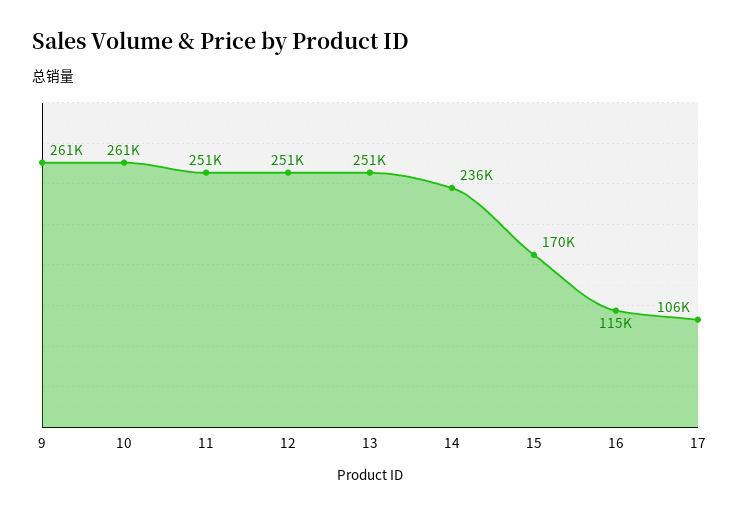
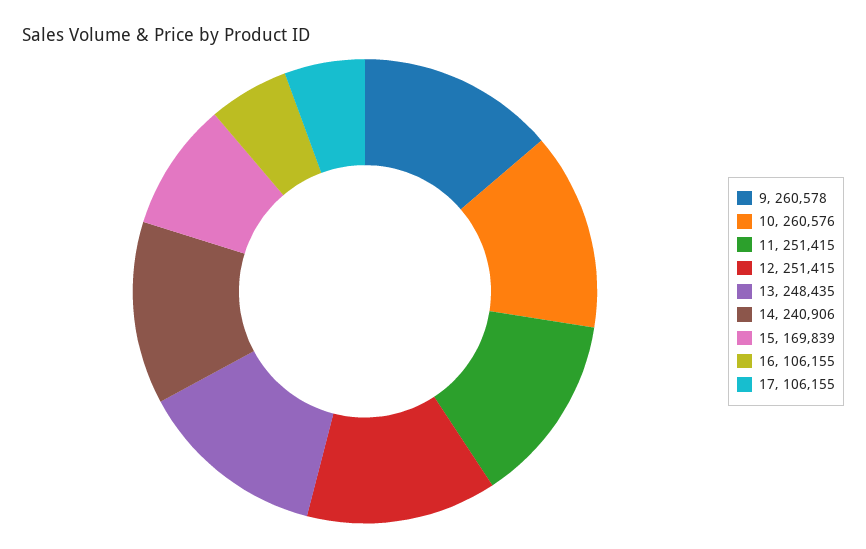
  {
    "9": 260578,
    "10": 260576,
    "11": 251415,
    "12": 251415,
-   "13": 251000,
+   "13": 248435,
-   "14": 236000,
+   "14": 240906,
    "15": 169839,
-   "16": 115000,
+   "16": 106155,
    "17": 106155
  }

